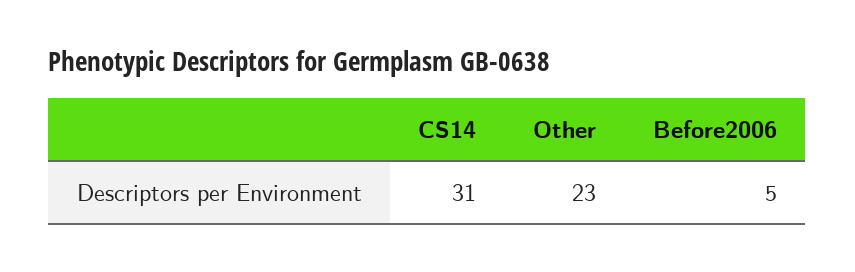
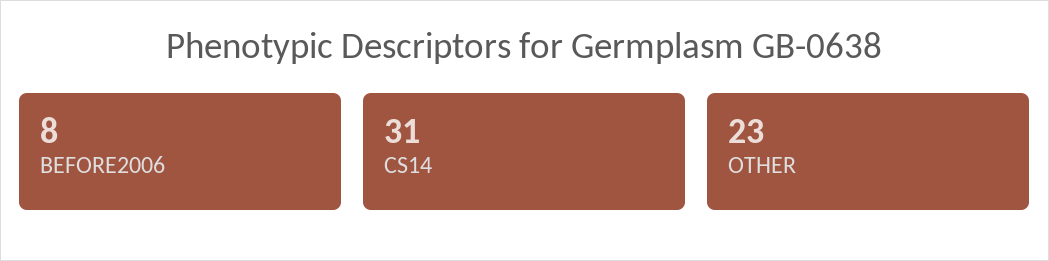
  {
    "CS14": 31,
    "Other": 23,
-   "Before2006": 5
+   "Before2006": 8
  }

